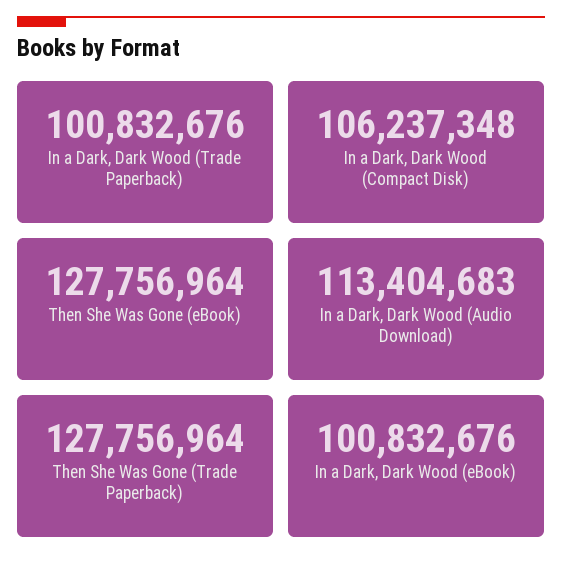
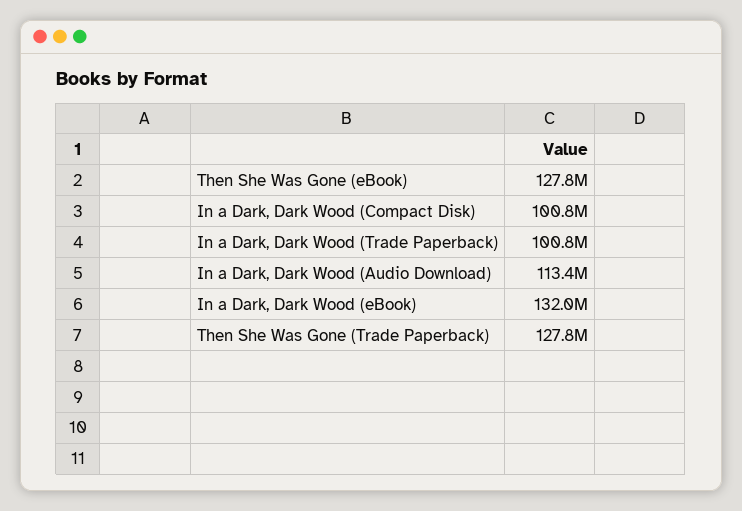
  {
    "In a Dark, Dark Wood (Trade Paperback)": 100832676,
-   "In a Dark, Dark Wood (Compact Disk)": 106237348,
+   "In a Dark, Dark Wood (Compact Disk)": 100800000,
    "Then She Was Gone (eBook)": 127756964,
    "In a Dark, Dark Wood (Audio Download)": 113404683,
    "Then She Was Gone (Trade Paperback)": 127756964,
-   "In a Dark, Dark Wood (eBook)": 100832676
+   "In a Dark, Dark Wood (eBook)": 132000000
  }

